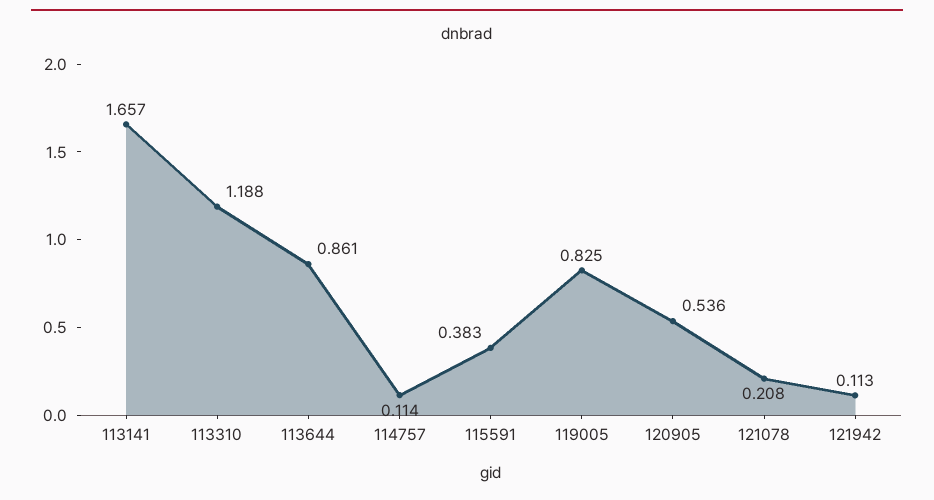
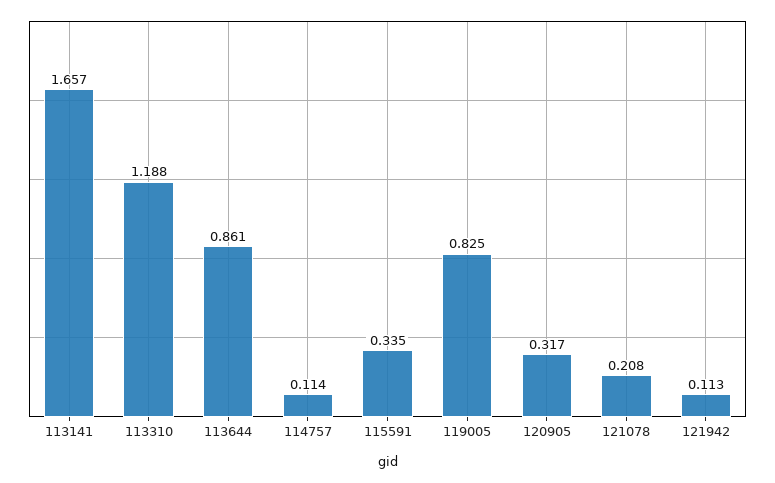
  {
    "113141": 1.657,
    "113310": 1.188,
    "113644": 0.861,
    "114757": 0.114,
-   "115591": 0.383,
+   "115591": 0.335,
    "119005": 0.825,
-   "120905": 0.536,
+   "120905": 0.317,
    "121078": 0.208,
    "121942": 0.113
  }

